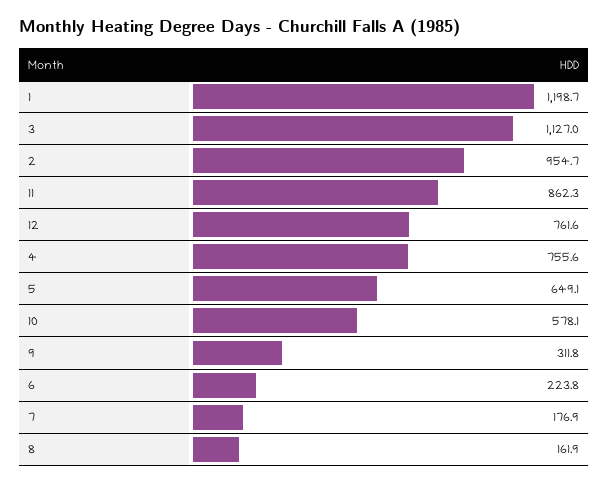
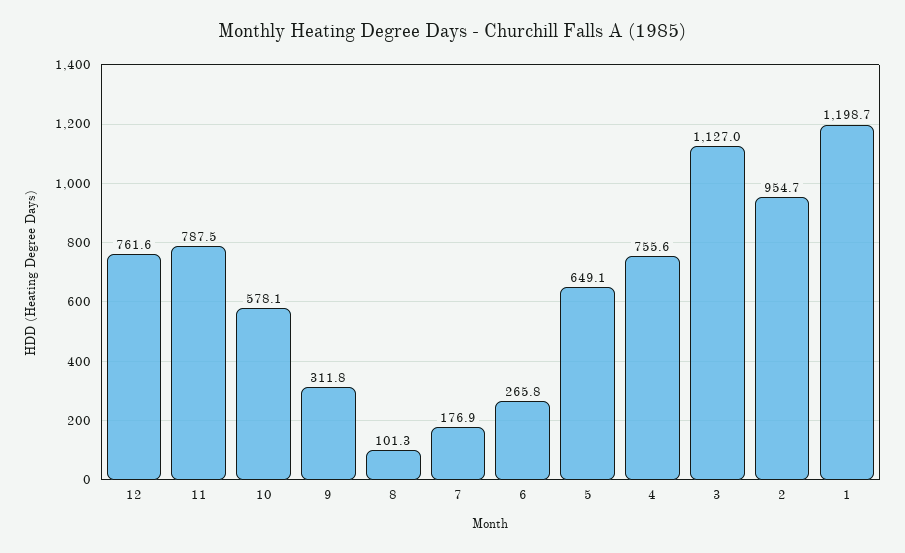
  {
    "1": 1198.7,
    "3": 1127,
    "2": 954.7,
-   "11": 862.3,
+   "11": 787.5,
    "12": 761.6,
    "4": 755.6,
    "5": 649.1,
    "10": 578.1,
    "9": 311.8,
-   "6": 223.8,
+   "6": 265.8,
    "7": 176.9,
-   "8": 161.9
+   "8": 101.3
  }

